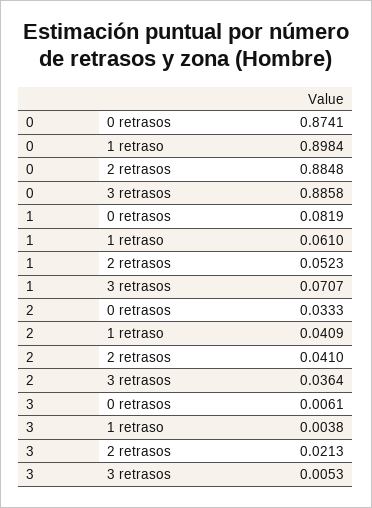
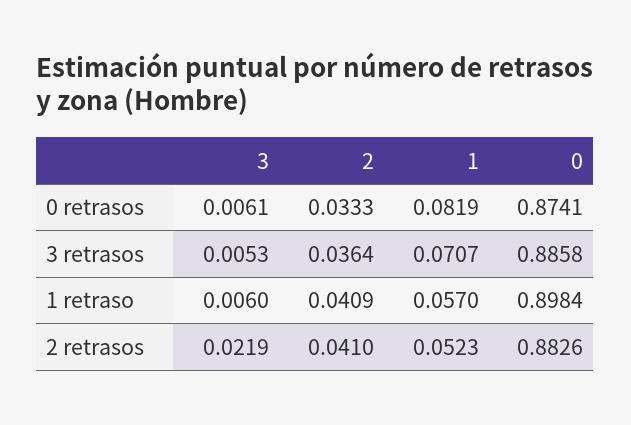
  {
    "0": {
      "0 retrasos": 0.8741,
      "1 retraso": 0.8984,
-     "2 retrasos": 0.8848,
+     "2 retrasos": 0.8826,
      "3 retrasos": 0.8858
    },
    "1": {
      "0 retrasos": 0.0819,
-     "1 retraso": 0.061,
+     "1 retraso": 0.057,
      "2 retrasos": 0.0523,
      "3 retrasos": 0.0707
    },
    "2": {
      "0 retrasos": 0.0333,
      "1 retraso": 0.0409,
      "2 retrasos": 0.041,
      "3 retrasos": 0.0364
    },
    "3": {
      "0 retrasos": 0.0061,
-     "1 retraso": 0.0038,
+     "1 retraso": 0.006,
-     "2 retrasos": 0.0213,
+     "2 retrasos": 0.0219,
      "3 retrasos": 0.0053
    }
  }

